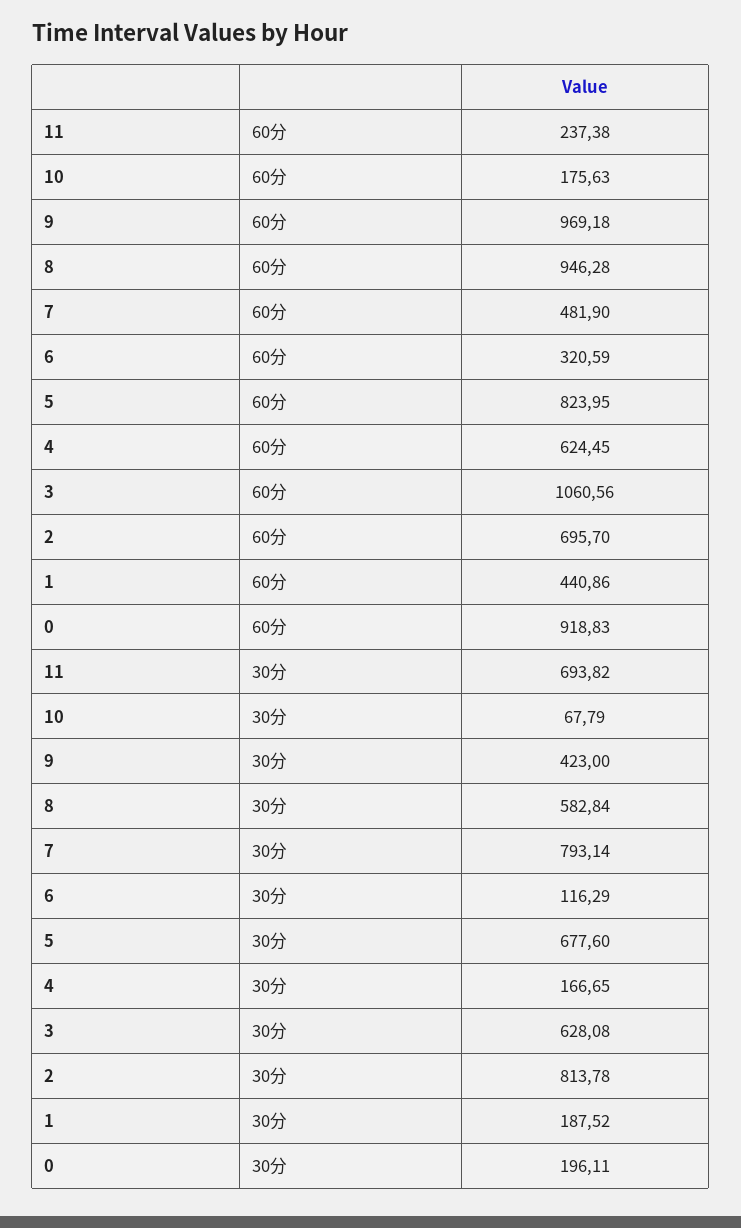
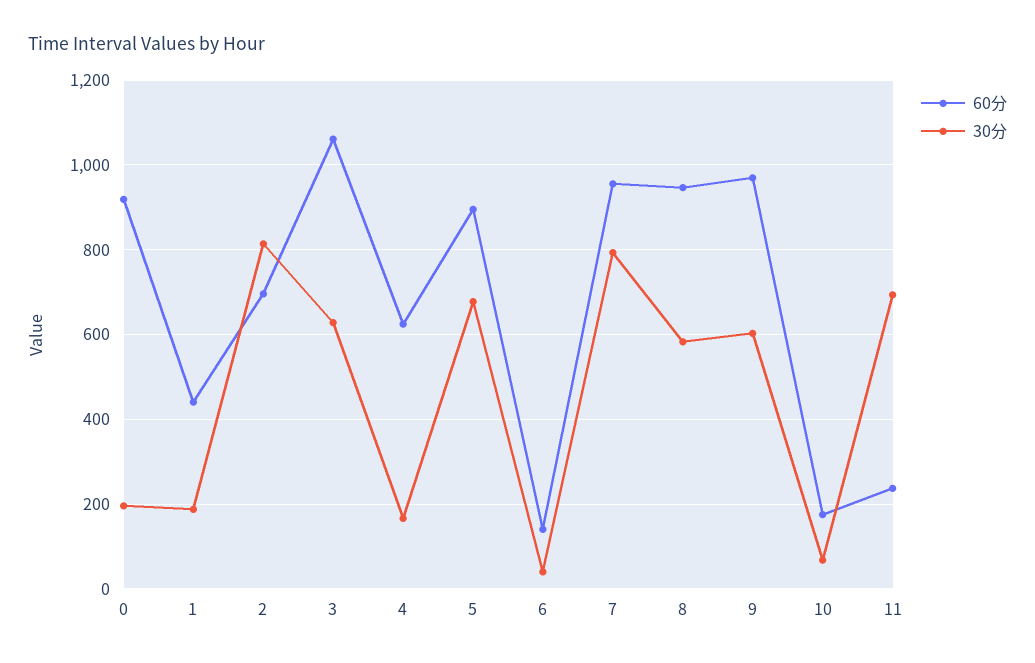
  {
    "60分": {
      "11": 237.38,
      "10": 175.63,
      "9": 969.18,
      "8": 946.28,
-     "7": 481.9,
+     "7": 960,
-     "6": 320.59,
+     "6": 140,
-     "5": 823.95,
+     "5": 900,
      "4": 624.45,
      "3": 1060.56,
      "2": 695.7,
      "1": 440.86,
      "0": 918.83
    },
    "30分": {
      "11": 693.82,
      "10": 67.79,
-     "9": 423,
+     "9": 600,
      "8": 582.84,
      "7": 793.14,
-     "6": 116.29,
+     "6": 40,
      "5": 677.6,
      "4": 166.65,
      "3": 628.08,
      "2": 813.78,
      "1": 187.52,
      "0": 196.11
    }
  }

